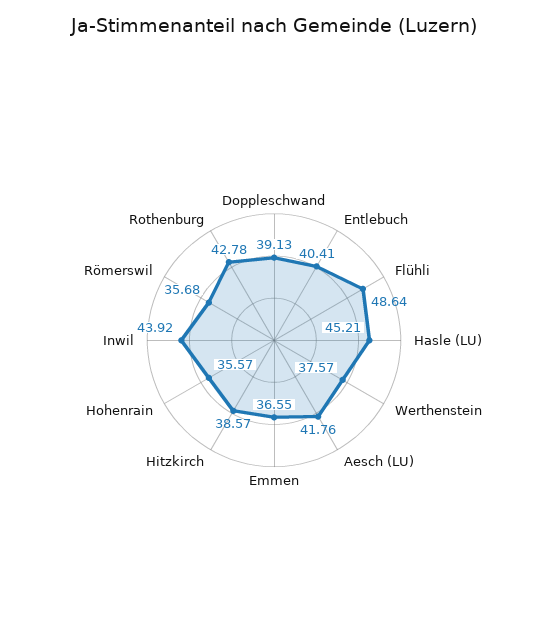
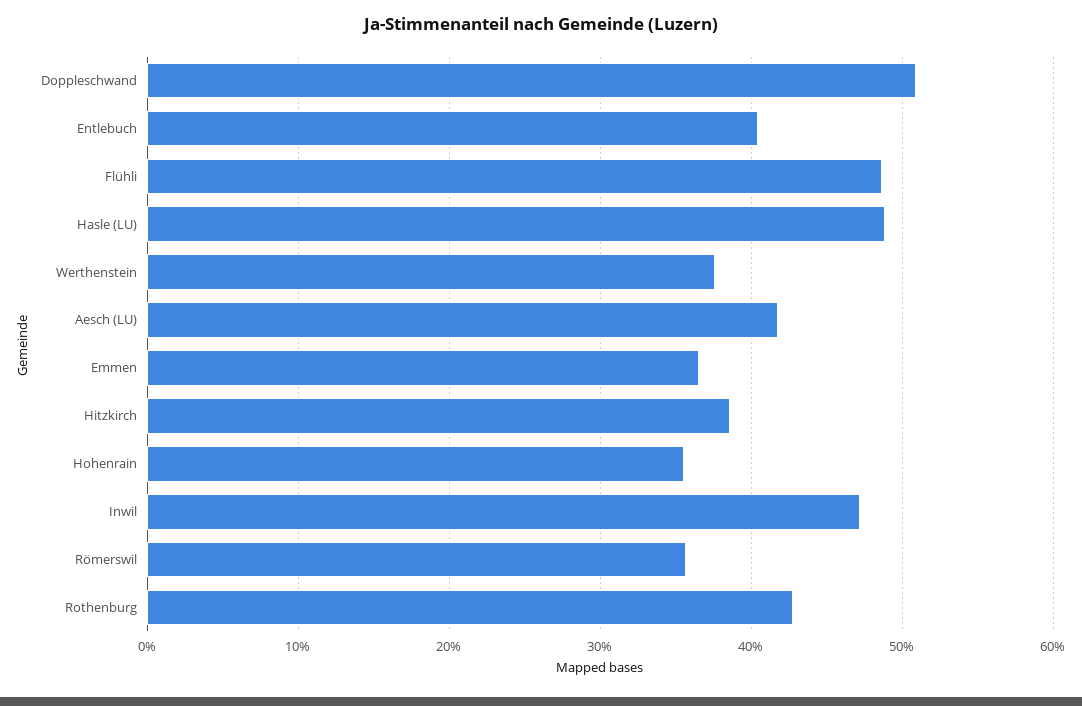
  {
-   "Doppleschwand": 39.13,
+   "Doppleschwand": 51,
    "Entlebuch": 40.41,
    "Flühli": 48.64,
-   "Hasle (LU)": 45.21,
+   "Hasle (LU)": 49,
    "Werthenstein": 37.57,
    "Aesch (LU)": 41.76,
    "Emmen": 36.55,
    "Hitzkirch": 38.57,
    "Hohenrain": 35.57,
-   "Inwil": 43.92,
+   "Inwil": 47,
    "Römerswil": 35.68,
    "Rothenburg": 42.78
  }

